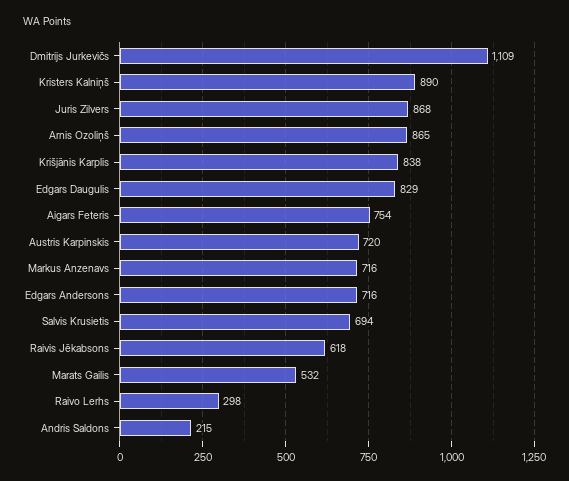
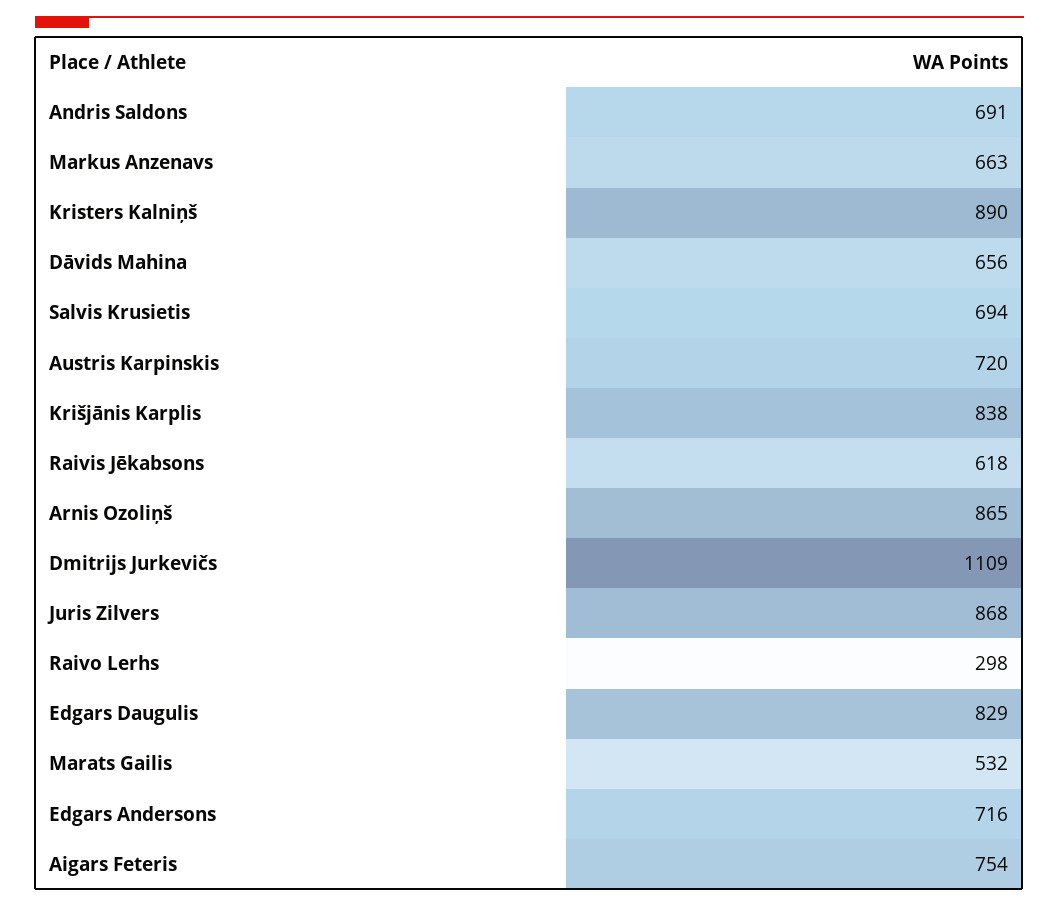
  {
    "Dmitrijs Jurkevičs": 1109,
    "Kristers Kalniņš": 890,
    "Juris Zilvers": 868,
    "Arnis Ozoliņš": 865,
    "Krišjānis Karplis": 838,
    "Edgars Daugulis": 829,
    "Aigars Feteris": 754,
    "Austris Karpinskis": 720,
-   "Markus Anzenavs": 716,
+   "Markus Anzenavs": 663,
    "Edgars Andersons": 716,
    "Salvis Krusietis": 694,
    "Raivis Jēkabsons": 618,
    "Marats Gailis": 532,
    "Raivo Lerhs": 298,
-   "Andris Saldons": 215
+   "Andris Saldons": 691,
+   "Dāvids Mahina": 656
  }

